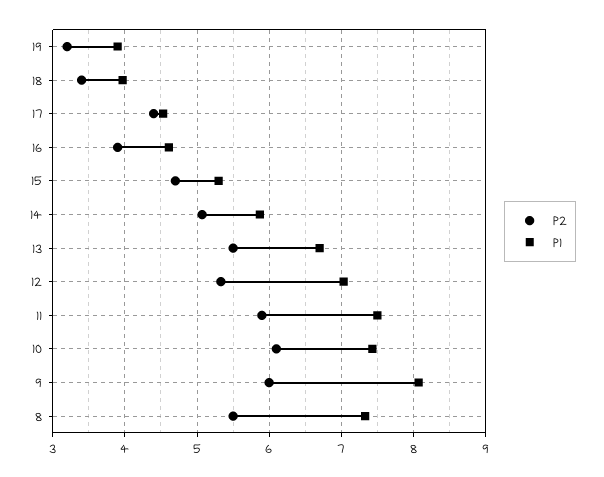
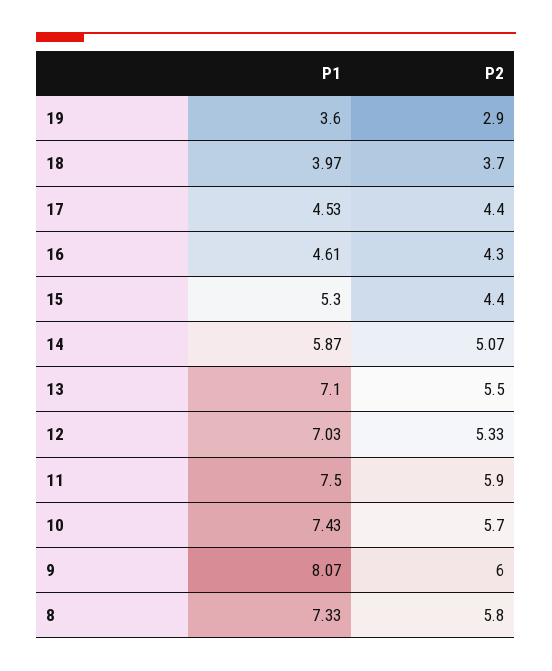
  {
    "P2": {
-     "19": 3.2,
+     "19": 2.9,
-     "18": 3.4,
+     "18": 3.7,
      "17": 4.4,
-     "16": 3.9,
+     "16": 4.3,
-     "15": 4.7,
+     "15": 4.4,
      "14": 5.07,
      "13": 5.5,
      "12": 5.33,
      "11": 5.9,
-     "10": 6.1,
+     "10": 5.7,
      "9": 6,
-     "8": 5.5
+     "8": 5.8
    },
    "P1": {
-     "19": 3.9,
+     "19": 3.6,
      "18": 3.97,
      "17": 4.53,
      "16": 4.61,
      "15": 5.3,
      "14": 5.87,
-     "13": 6.7,
+     "13": 7.1,
      "12": 7.03,
      "11": 7.5,
      "10": 7.43,
      "9": 8.07,
      "8": 7.33
    }
  }

